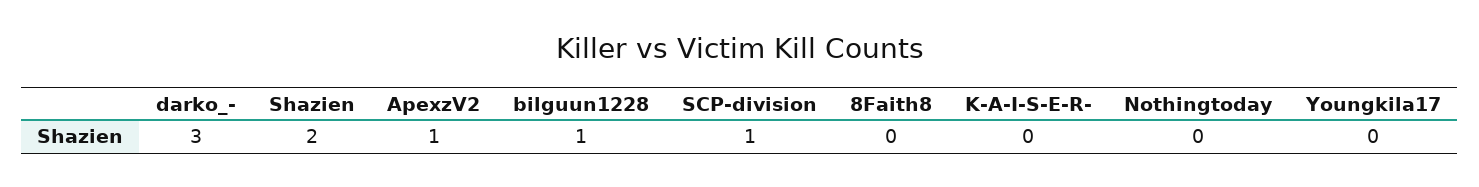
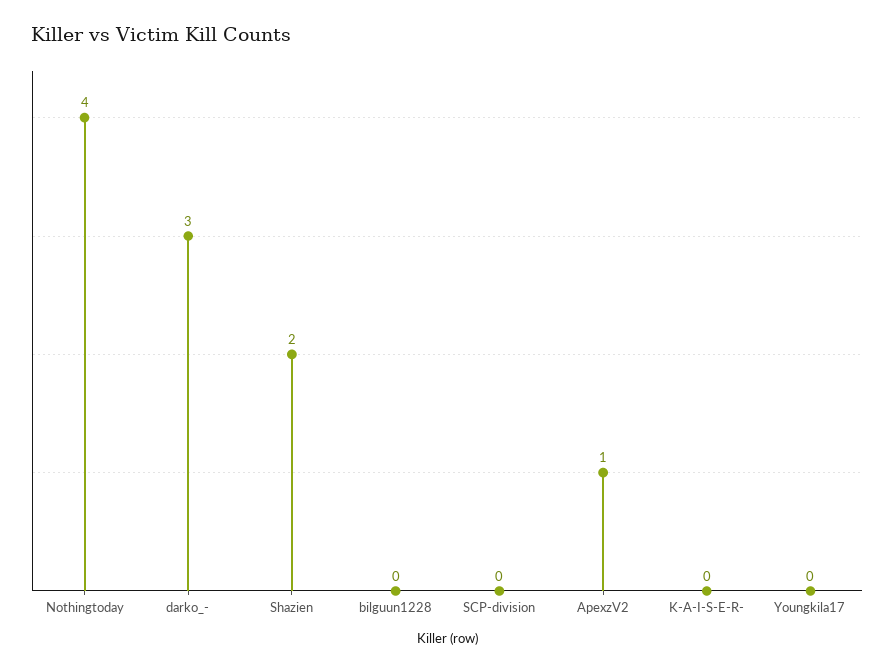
  {
    "darko_-": 3,
    "Shazien": 2,
    "ApexzV2": 1,
-   "bilguun1228": 1,
+   "bilguun1228": 0,
-   "SCP-division": 1,
+   "SCP-division": 0,
-   "8Faith8": 0,
    "K-A-I-S-E-R-": 0,
-   "Nothingtoday": 0,
+   "Nothingtoday": 4,
    "Youngkila17": 0
  }

